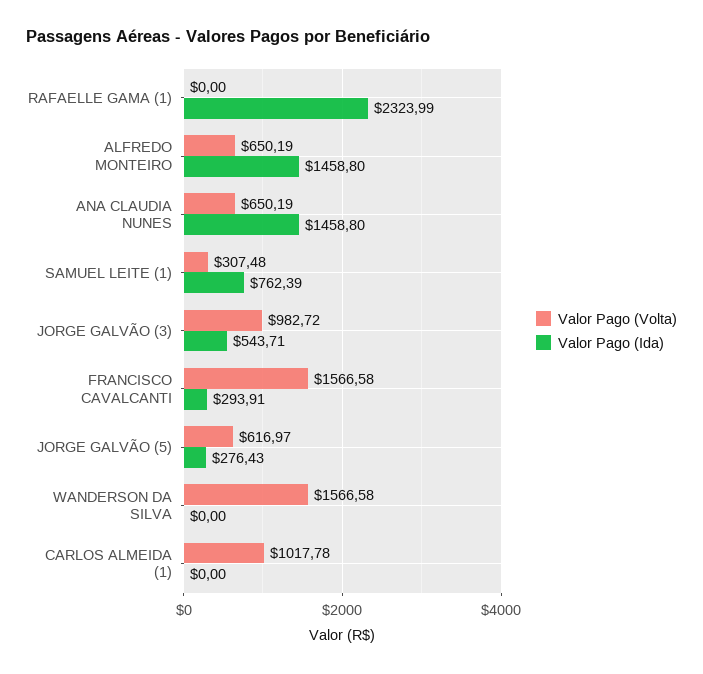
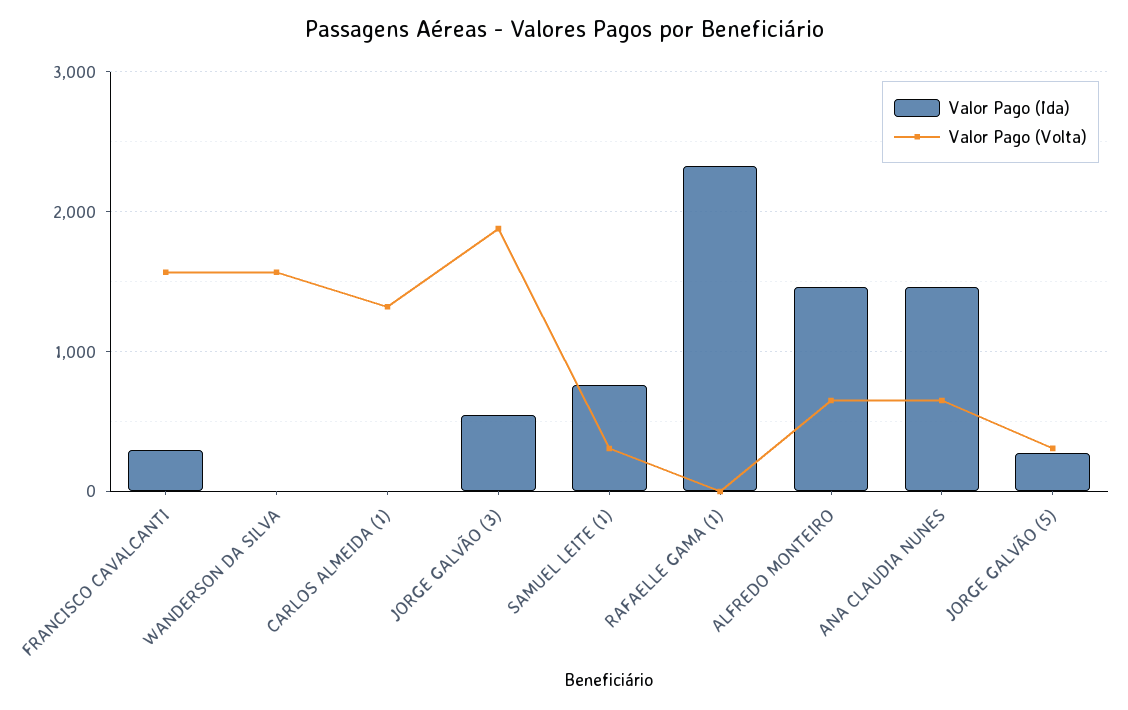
  {
    "Valor Pago (Volta)": {
      "RAFAELLE GAMA (1)": 0,
      "ALFREDO MONTEIRO": 650.19,
      "ANA CLAUDIA NUNES": 650.19,
      "SAMUEL LEITE (1)": 307.48,
-     "JORGE GALVÃO (3)": 982.72,
+     "JORGE GALVÃO (3)": 1900,
      "FRANCISCO CAVALCANTI": 1566.58,
-     "JORGE GALVÃO (5)": 616.97,
+     "JORGE GALVÃO (5)": 300,
      "WANDERSON DA SILVA": 1566.58,
-     "CARLOS ALMEIDA (1)": 1017.78
+     "CARLOS ALMEIDA (1)": 1300
    },
    "Valor Pago (Ida)": {
      "RAFAELLE GAMA (1)": 2323.99,
      "ALFREDO MONTEIRO": 1458.8,
      "ANA CLAUDIA NUNES": 1458.8,
      "SAMUEL LEITE (1)": 762.39,
      "JORGE GALVÃO (3)": 543.71,
      "FRANCISCO CAVALCANTI": 293.91,
      "JORGE GALVÃO (5)": 276.43,
      "WANDERSON DA SILVA": 0,
      "CARLOS ALMEIDA (1)": 0
    }
  }

